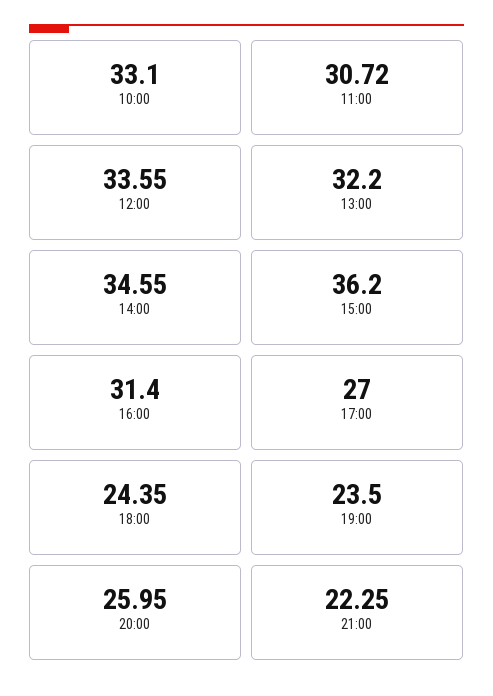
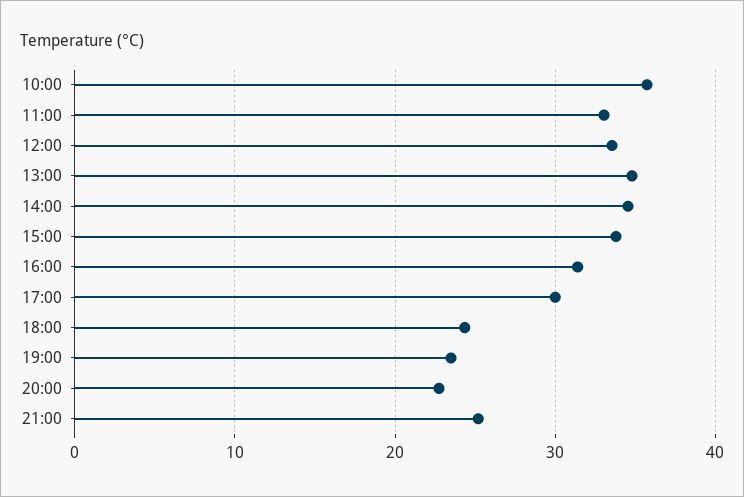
  {
-   "10:00": 33.1,
+   "10:00": 36,
-   "11:00": 30.72,
+   "11:00": 33,
    "12:00": 33.55,
-   "13:00": 32.2,
+   "13:00": 35,
    "14:00": 34.55,
-   "15:00": 36.2,
+   "15:00": 34,
    "16:00": 31.4,
-   "17:00": 27,
+   "17:00": 30,
    "18:00": 24.35,
    "19:00": 23.5,
-   "20:00": 25.95,
+   "20:00": 23,
-   "21:00": 22.25
+   "21:00": 25
  }

